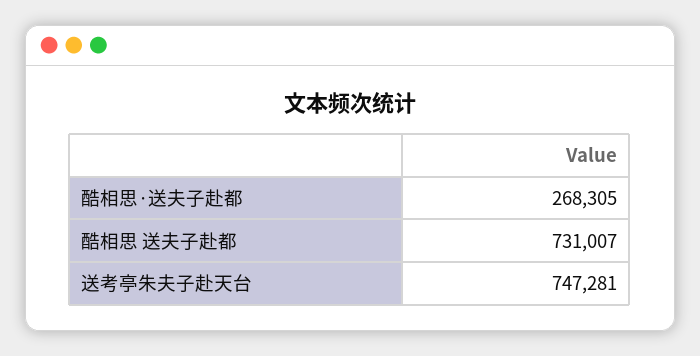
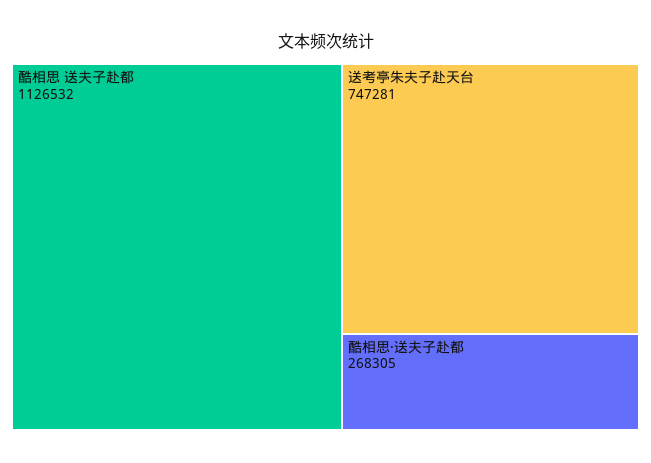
  {
    "酷相思·送夫子赴都": 268305,
-   "酷相思 送夫子赴都": 731007,
+   "酷相思 送夫子赴都": 1126532,
    "送考亭朱夫子赴天台": 747281
  }

